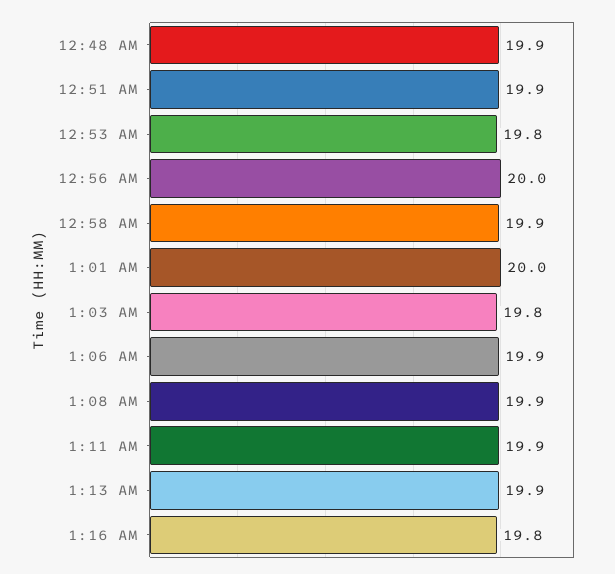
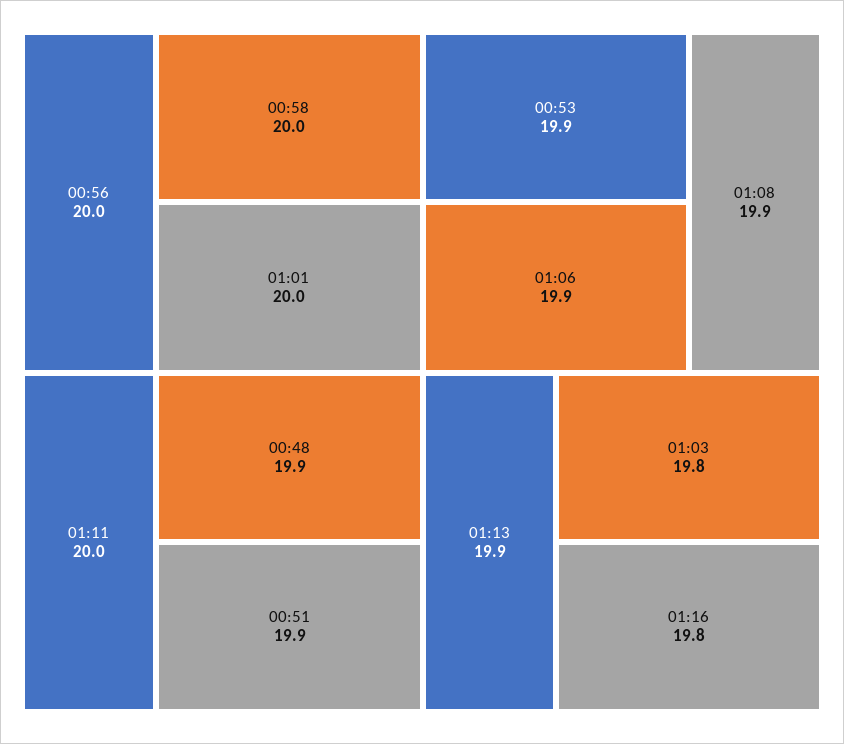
  {
    "12:48 AM": 19.9,
    "12:51 AM": 19.9,
-   "12:53 AM": 19.8,
+   "12:53 AM": 19.9,
    "12:56 AM": 20,
-   "12:58 AM": 19.9,
+   "12:58 AM": 20,
    "1:01 AM": 20,
    "1:03 AM": 19.8,
    "1:06 AM": 19.9,
    "1:08 AM": 19.9,
-   "1:11 AM": 19.9,
+   "1:11 AM": 20,
    "1:13 AM": 19.9,
    "1:16 AM": 19.8
  }

